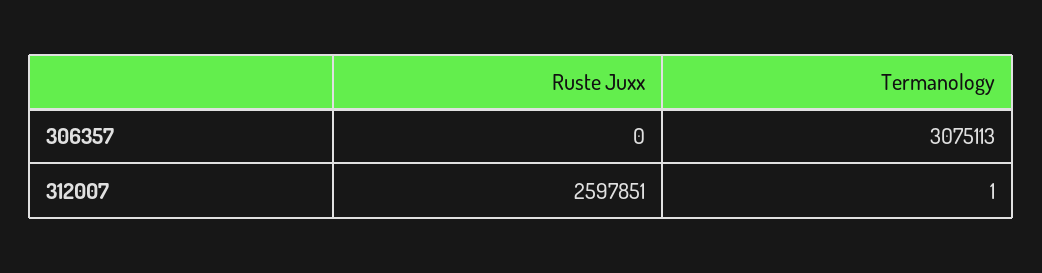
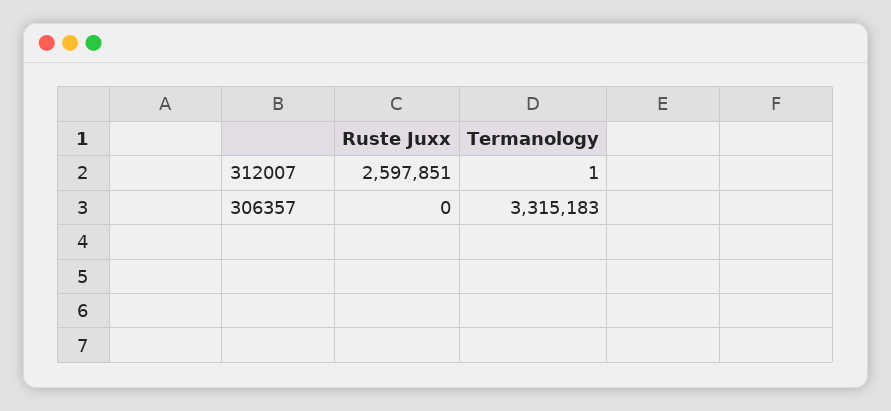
  {
    "Ruste Juxx": {
      "306357": 0,
      "312007": 2597851
    },
    "Termanology": {
-     "306357": 3075113,
+     "306357": 3315183,
      "312007": 1
    }
  }

